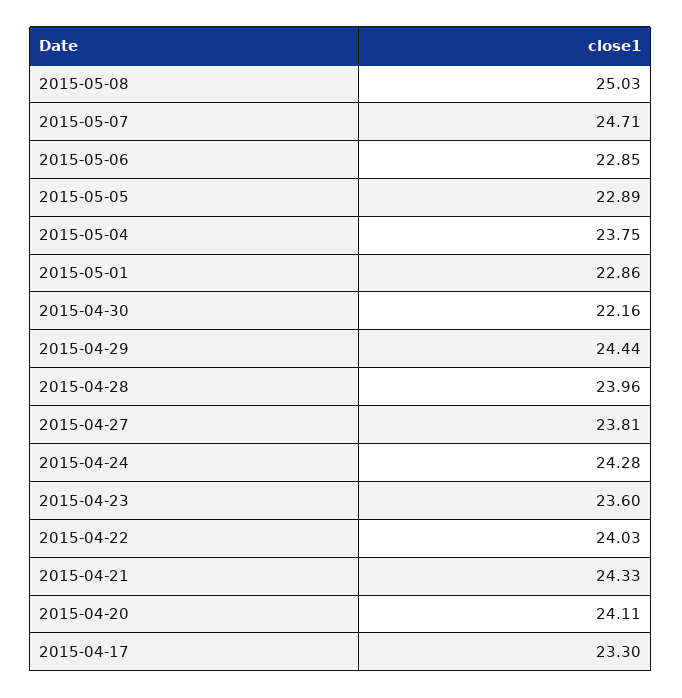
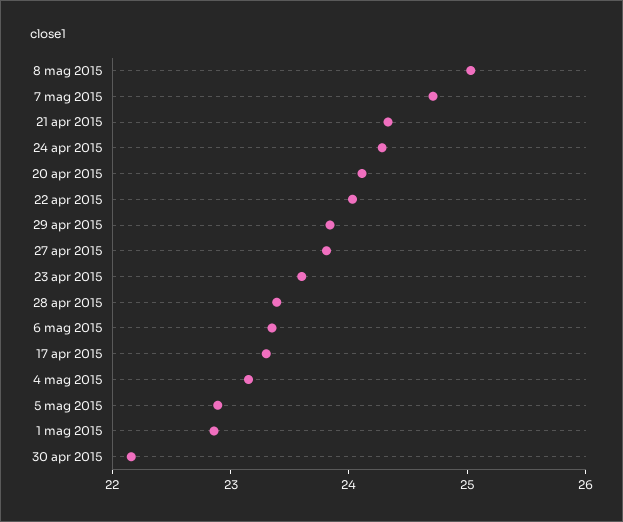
  {
    "2015-05-08": 25.03,
    "2015-05-07": 24.71,
-   "2015-05-06": 22.85,
+   "2015-05-06": 23.4,
    "2015-05-05": 22.89,
-   "2015-05-04": 23.75,
+   "2015-05-04": 23.2,
    "2015-05-01": 22.86,
    "2015-04-30": 22.16,
-   "2015-04-29": 24.44,
+   "2015-04-29": 23.8,
-   "2015-04-28": 23.96,
+   "2015-04-28": 23.4,
    "2015-04-27": 23.81,
    "2015-04-24": 24.28,
    "2015-04-23": 23.6,
    "2015-04-22": 24.03,
    "2015-04-21": 24.33,
    "2015-04-20": 24.11,
    "2015-04-17": 23.3
  }

